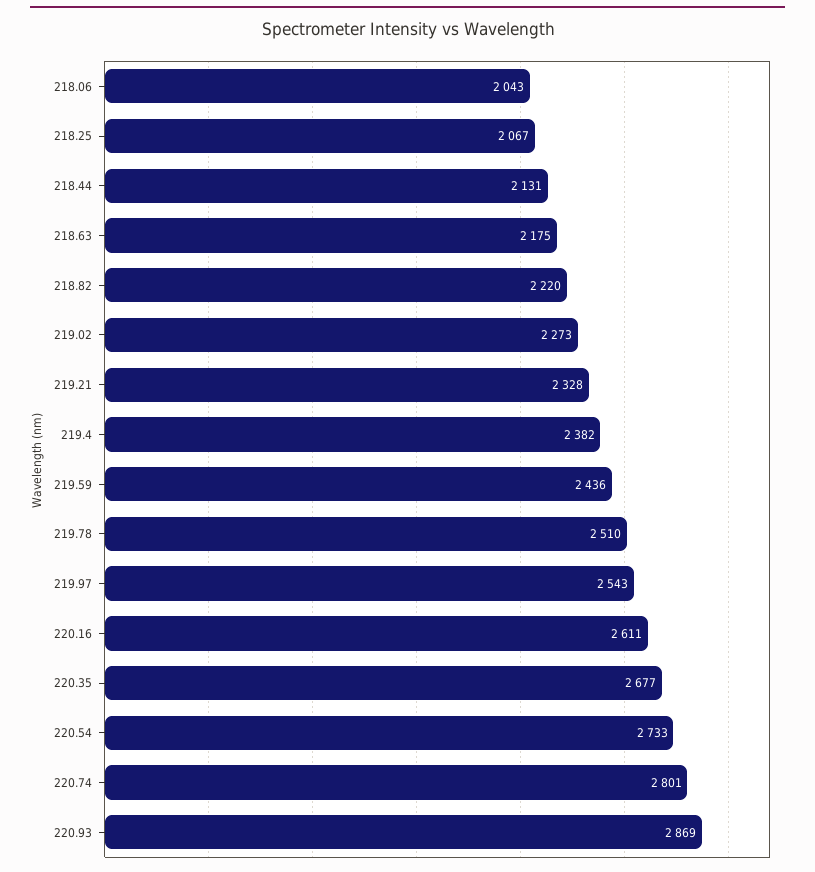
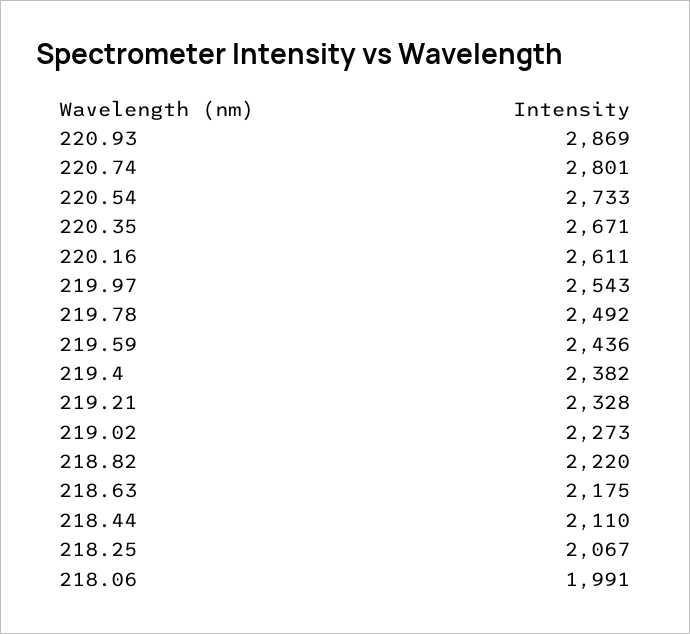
  {
-   "218.06": 2043,
+   "218.06": 1991,
    "218.25": 2067,
-   "218.44": 2131,
+   "218.44": 2110,
    "218.63": 2175,
    "218.82": 2220,
    "219.02": 2273,
    "219.21": 2328,
    "219.4": 2382,
    "219.59": 2436,
-   "219.78": 2510,
+   "219.78": 2492,
    "219.97": 2543,
    "220.16": 2611,
-   "220.35": 2677,
+   "220.35": 2671,
    "220.54": 2733,
    "220.74": 2801,
    "220.93": 2869
  }

